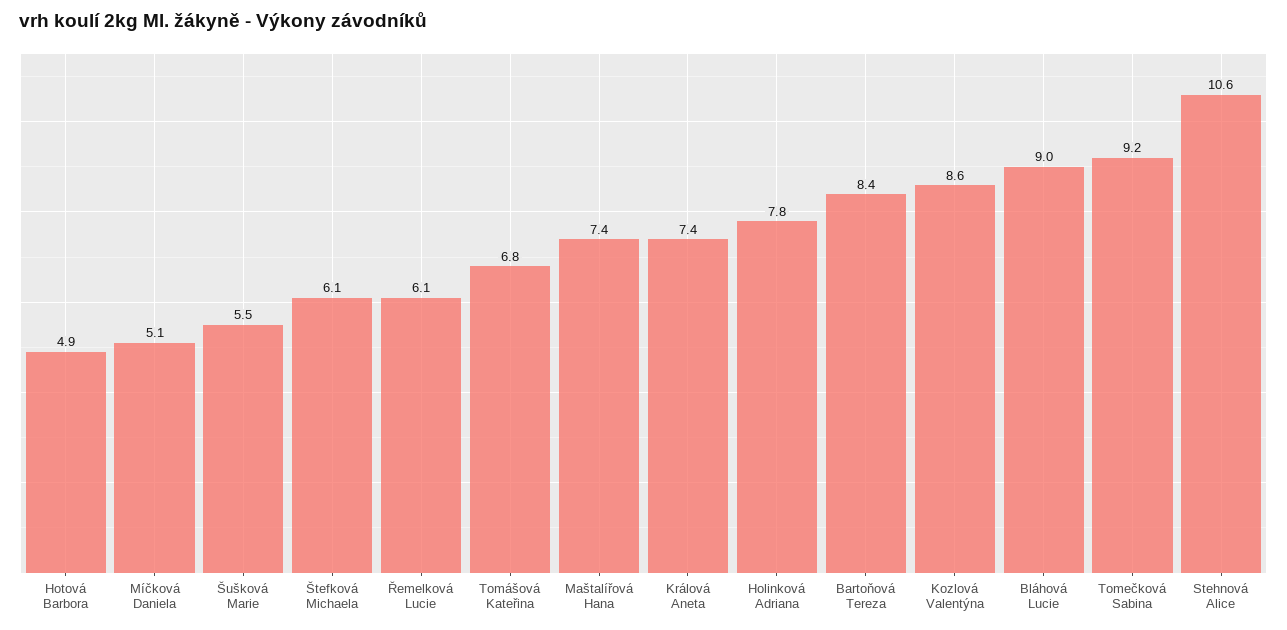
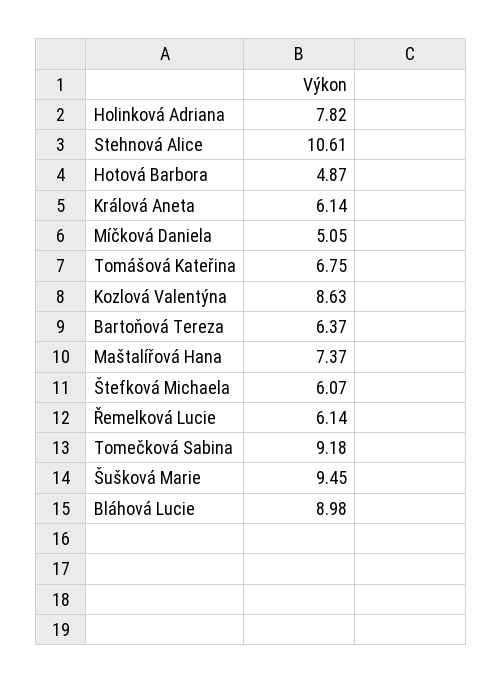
  {
    "Hotová Barbora": 4.87,
    "Míčková Daniela": 5.05,
-   "Šušková Marie": 5.5,
+   "Šušková Marie": 9.45,
    "Štefková Michaela": 6.07,
    "Řemelková Lucie": 6.14,
    "Tomášová Kateřina": 6.75,
    "Maštalířová Hana": 7.37,
-   "Králová Aneta": 7.4,
+   "Králová Aneta": 6.14,
    "Holinková Adriana": 7.82,
-   "Bartoňová Tereza": 8.4,
+   "Bartoňová Tereza": 6.37,
    "Kozlová Valentýna": 8.63,
    "Bláhová Lucie": 8.98,
    "Tomečková Sabina": 9.18,
    "Stehnová Alice": 10.61
  }

